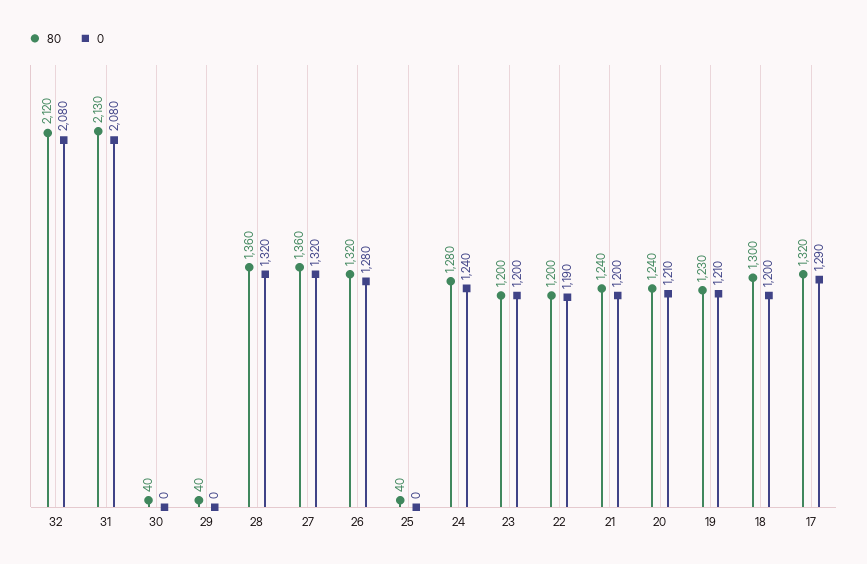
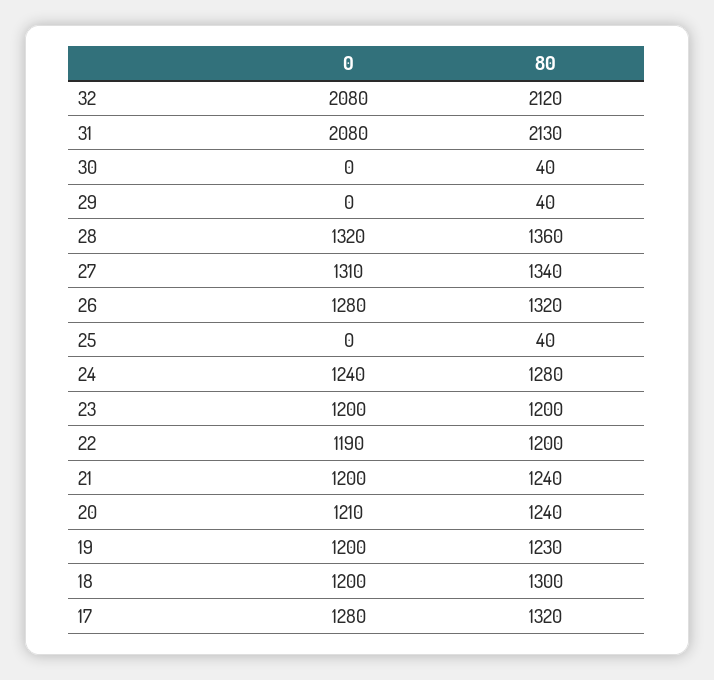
  {
    "80": {
      "32": 2120,
      "31": 2130,
      "30": 40,
      "29": 40,
      "28": 1360,
-     "27": 1360,
+     "27": 1340,
      "26": 1320,
      "25": 40,
      "24": 1280,
      "23": 1200,
      "22": 1200,
      "21": 1240,
      "20": 1240,
      "19": 1230,
      "18": 1300,
      "17": 1320
    },
    "0": {
      "32": 2080,
      "31": 2080,
      "30": 0,
      "29": 0,
      "28": 1320,
-     "27": 1320,
+     "27": 1310,
      "26": 1280,
      "25": 0,
      "24": 1240,
      "23": 1200,
      "22": 1190,
      "21": 1200,
      "20": 1210,
-     "19": 1210,
+     "19": 1200,
      "18": 1200,
-     "17": 1290
+     "17": 1280
    }
  }

